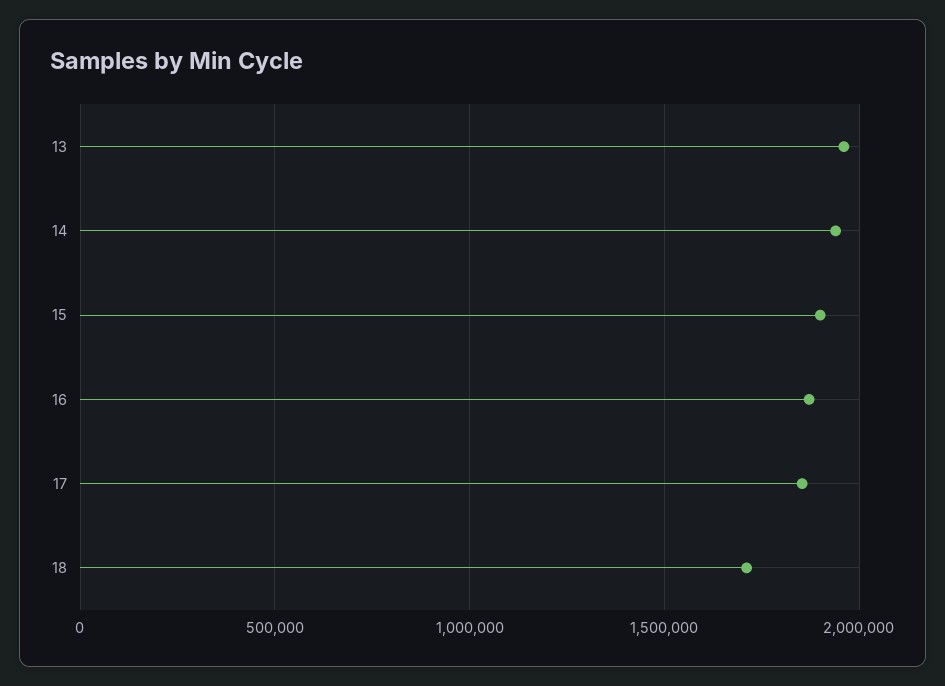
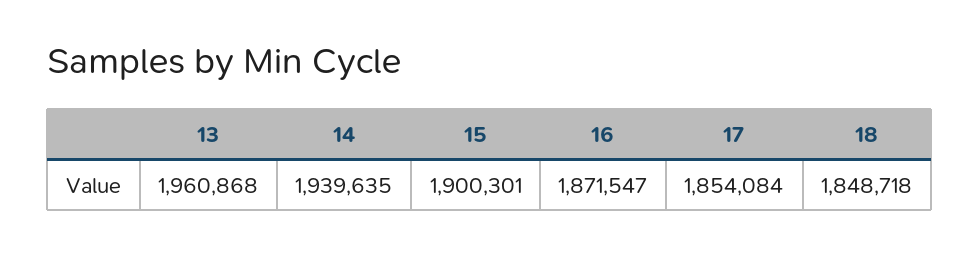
  {
    "13": 1960868,
    "14": 1939635,
    "15": 1900301,
    "16": 1871547,
    "17": 1854084,
-   "18": 1700000
+   "18": 1848718
  }

